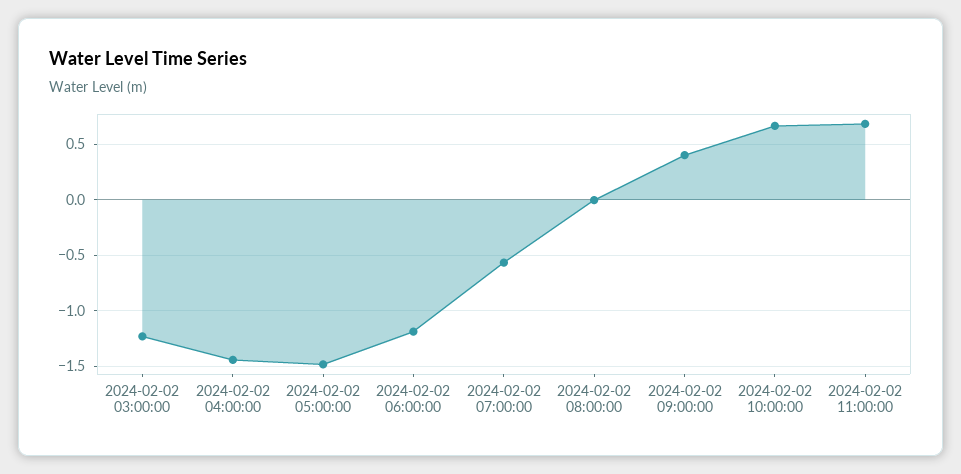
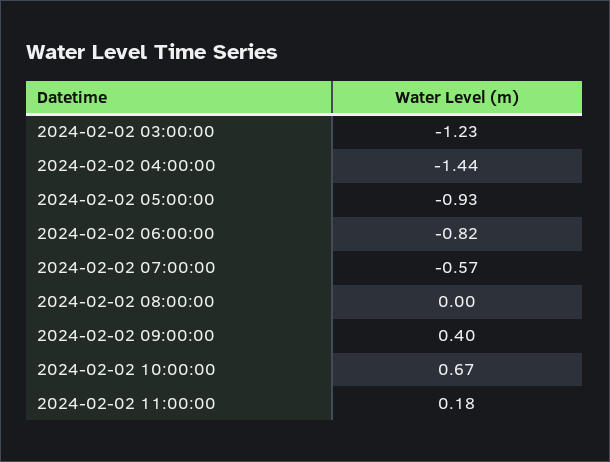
  {
    "2024-02-02 03:00:00": -1.23,
    "2024-02-02 04:00:00": -1.44,
-   "2024-02-02 05:00:00": -1.5,
+   "2024-02-02 05:00:00": -0.93,
-   "2024-02-02 06:00:00": -1.2,
+   "2024-02-02 06:00:00": -0.82,
    "2024-02-02 07:00:00": -0.57,
    "2024-02-02 08:00:00": 0,
    "2024-02-02 09:00:00": 0.4,
    "2024-02-02 10:00:00": 0.67,
-   "2024-02-02 11:00:00": 0.7
+   "2024-02-02 11:00:00": 0.18
  }

